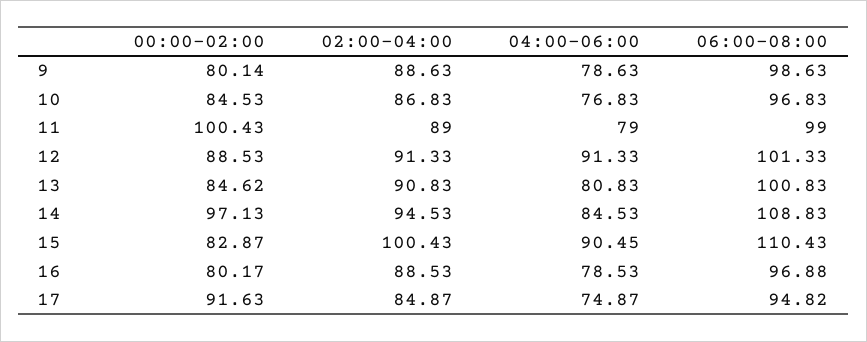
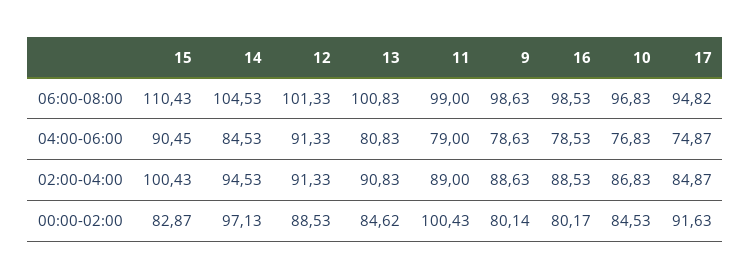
  {
    "00:00-02:00": {
      "9": 80.14,
      "10": 84.53,
      "11": 100.43,
      "12": 88.53,
      "13": 84.62,
      "14": 97.13,
      "15": 82.87,
      "16": 80.17,
      "17": 91.63
    },
    "02:00-04:00": {
      "9": 88.63,
      "10": 86.83,
      "11": 89,
      "12": 91.33,
      "13": 90.83,
      "14": 94.53,
      "15": 100.43,
      "16": 88.53,
      "17": 84.87
    },
    "04:00-06:00": {
      "9": 78.63,
      "10": 76.83,
      "11": 79,
      "12": 91.33,
      "13": 80.83,
      "14": 84.53,
      "15": 90.45,
      "16": 78.53,
      "17": 74.87
    },
    "06:00-08:00": {
      "9": 98.63,
      "10": 96.83,
      "11": 99,
      "12": 101.33,
      "13": 100.83,
-     "14": 108.83,
+     "14": 104.53,
      "15": 110.43,
-     "16": 96.88,
+     "16": 98.53,
      "17": 94.82
    }
  }

